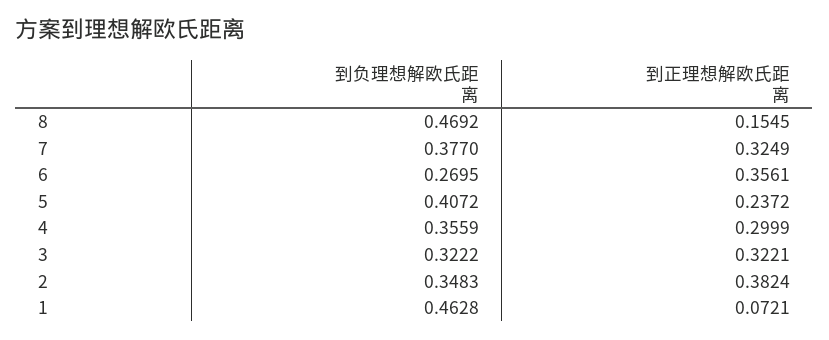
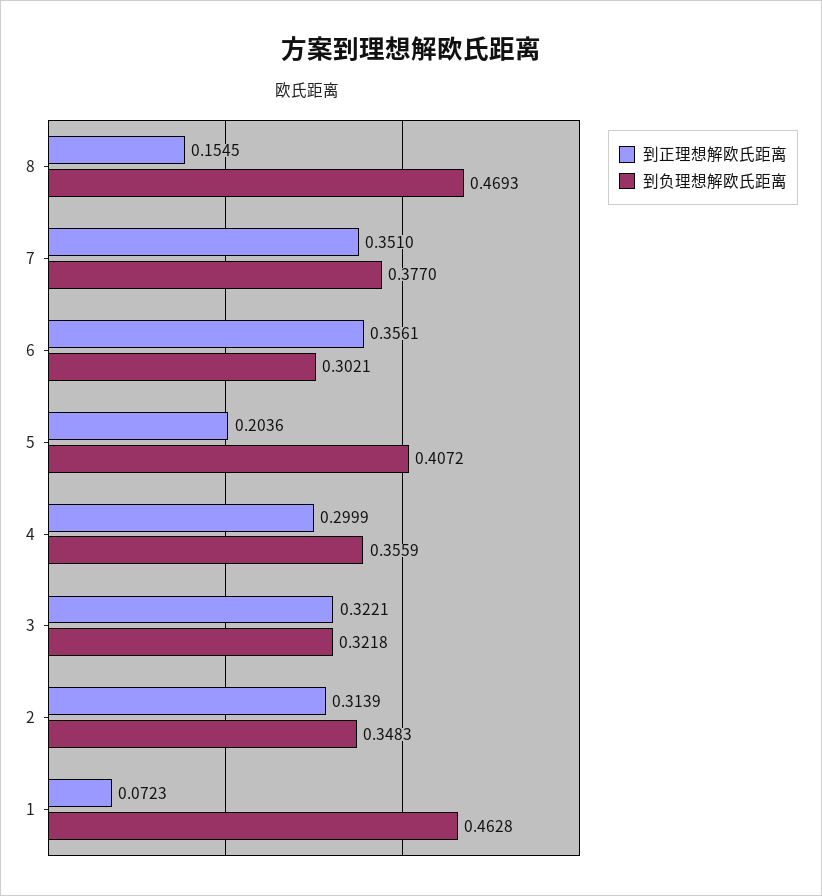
  {
    "到负理想解欧氏距离": {
-     "8": 0.4692,
+     "8": 0.4693,
      "7": 0.377,
-     "6": 0.2695,
+     "6": 0.3021,
      "5": 0.4072,
      "4": 0.3559,
-     "3": 0.3222,
+     "3": 0.3218,
      "2": 0.3483,
      "1": 0.4628
    },
    "到正理想解欧氏距离": {
      "8": 0.1545,
-     "7": 0.3249,
+     "7": 0.351,
      "6": 0.3561,
-     "5": 0.2372,
+     "5": 0.2036,
      "4": 0.2999,
      "3": 0.3221,
-     "2": 0.3824,
+     "2": 0.3139,
-     "1": 0.0721
+     "1": 0.0723
    }
  }

